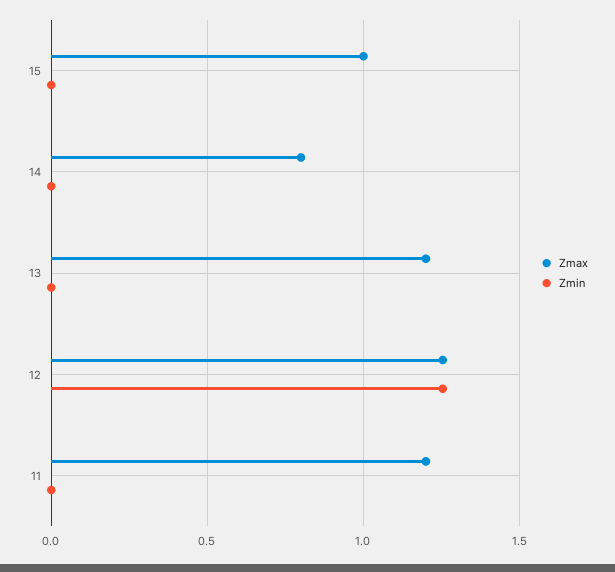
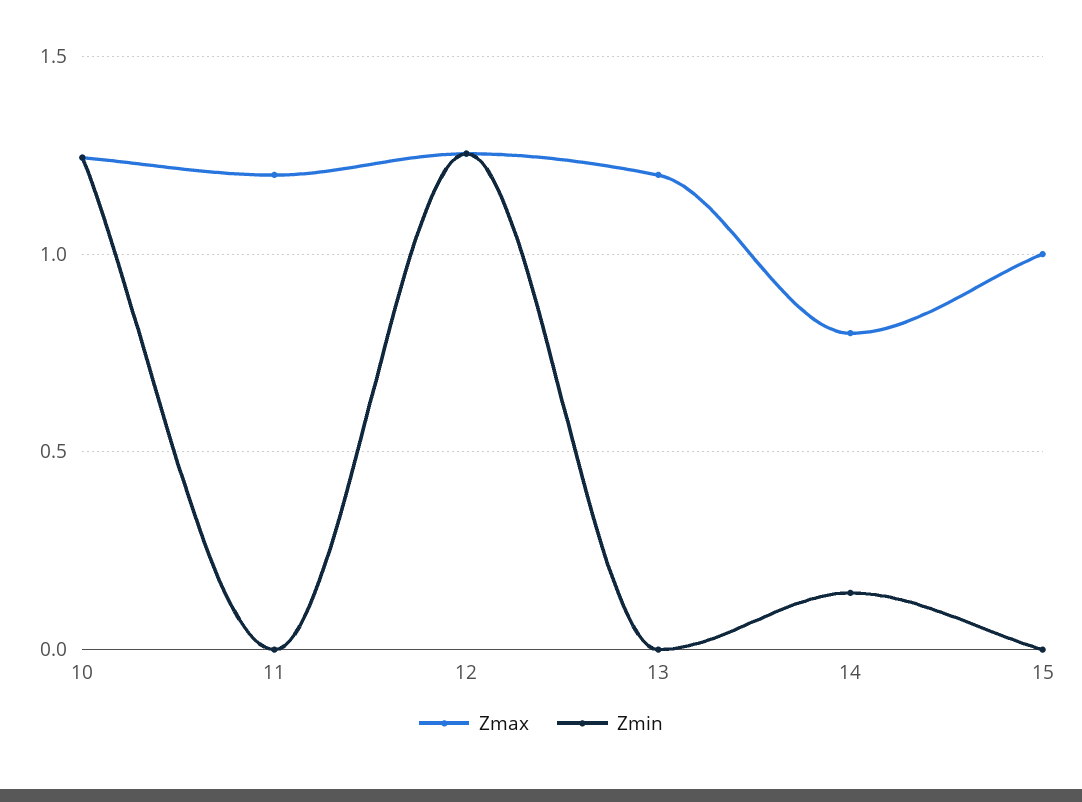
  {
    "Zmax": {
      "15": 1,
      "14": 0.8,
      "13": 1.2,
      "12": 1.25,
-     "11": 1.2
+     "11": 1.2,
+     "10": 1.25
    },
    "Zmin": {
      "15": 0,
-     "14": 0,
+     "14": 0.15,
      "13": 0,
      "12": 1.25,
-     "11": 0
+     "11": 0,
+     "10": 1.25
    }
  }

